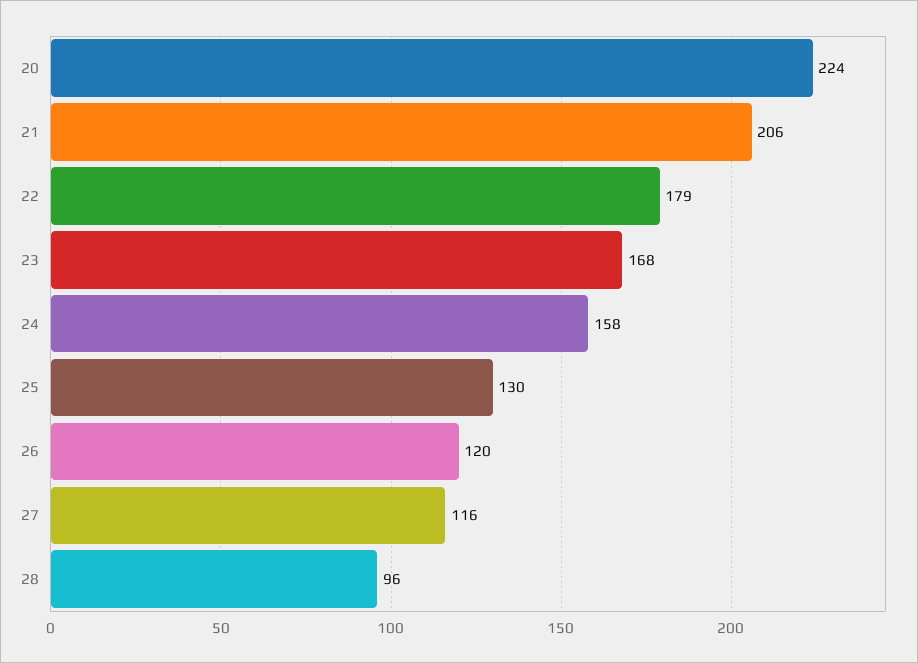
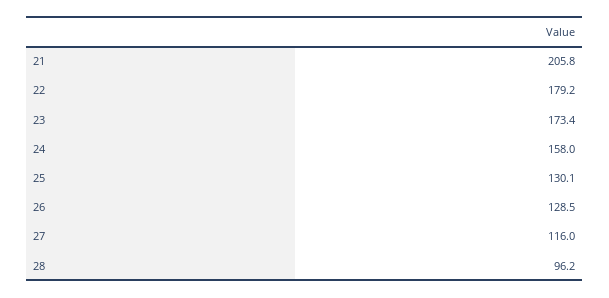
  {
-   "20": 224,
    "21": 205.8,
    "22": 179.2,
-   "23": 168,
+   "23": 173.4,
    "24": 158,
    "25": 130.1,
-   "26": 120,
+   "26": 128.5,
    "27": 116,
    "28": 96.2
  }

